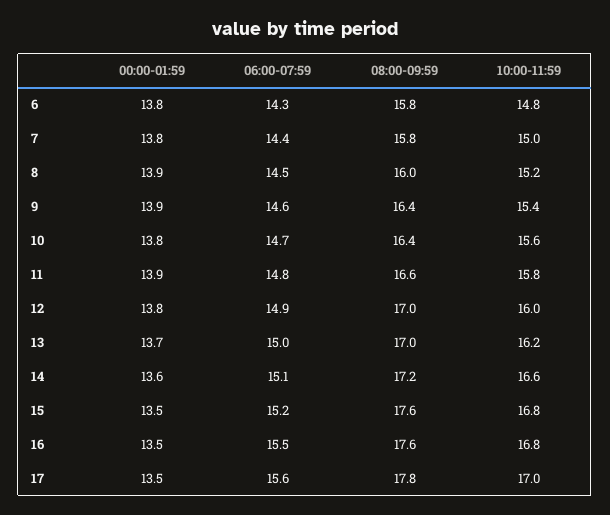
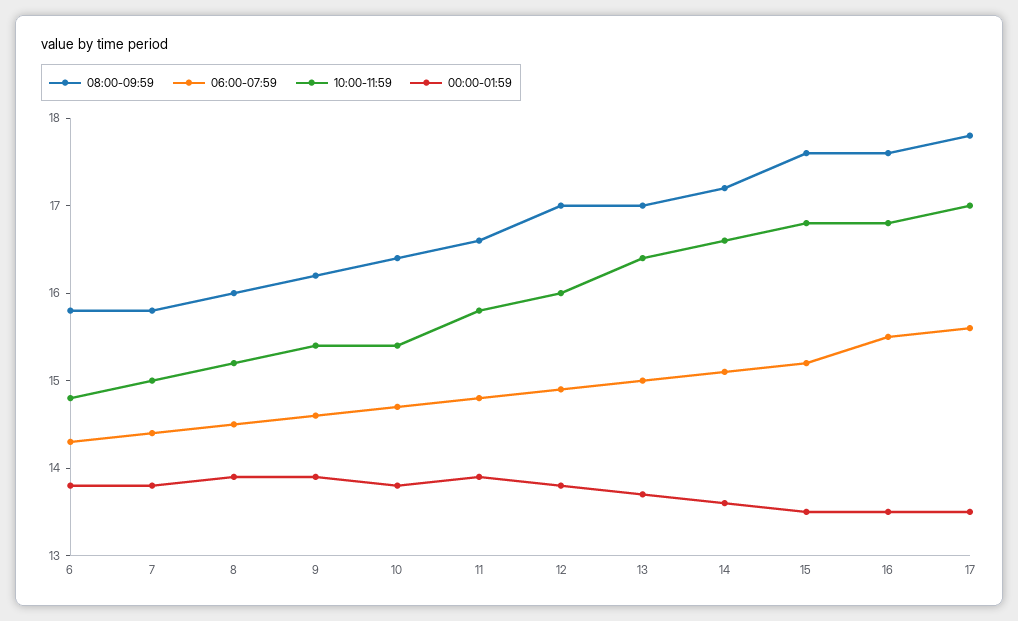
  {
    "00:00-01:59": {
      "6": 13.8,
      "7": 13.8,
      "8": 13.9,
      "9": 13.9,
      "10": 13.8,
      "11": 13.9,
      "12": 13.8,
      "13": 13.7,
      "14": 13.6,
      "15": 13.5,
      "16": 13.5,
      "17": 13.5
    },
    "06:00-07:59": {
      "6": 14.3,
      "7": 14.4,
      "8": 14.5,
      "9": 14.6,
      "10": 14.7,
      "11": 14.8,
      "12": 14.9,
      "13": 15,
      "14": 15.1,
      "15": 15.2,
      "16": 15.5,
      "17": 15.6
    },
    "08:00-09:59": {
      "6": 15.8,
      "7": 15.8,
      "8": 16,
-     "9": 16.4,
+     "9": 16.2,
      "10": 16.4,
      "11": 16.6,
      "12": 17,
      "13": 17,
      "14": 17.2,
      "15": 17.6,
      "16": 17.6,
      "17": 17.8
    },
    "10:00-11:59": {
      "6": 14.8,
      "7": 15,
      "8": 15.2,
      "9": 15.4,
-     "10": 15.6,
+     "10": 15.4,
      "11": 15.8,
      "12": 16,
-     "13": 16.2,
+     "13": 16.4,
      "14": 16.6,
      "15": 16.8,
      "16": 16.8,
      "17": 17
    }
  }

